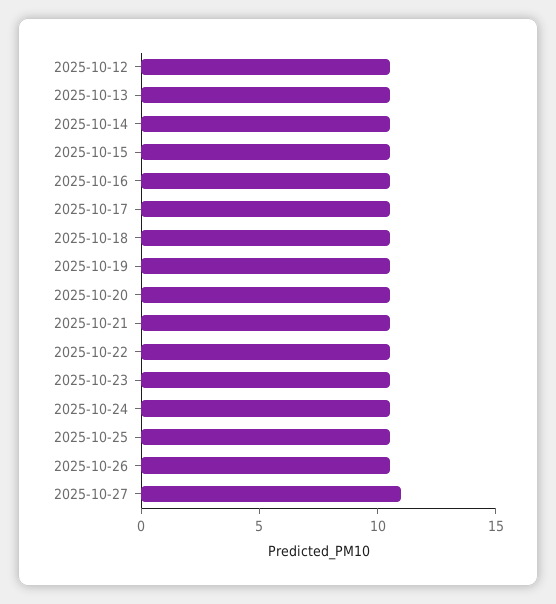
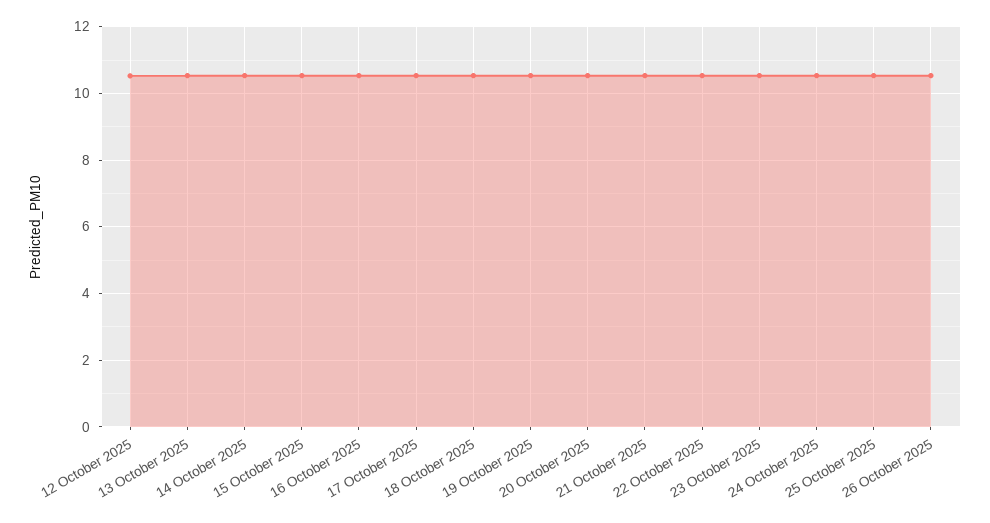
  {
    "2025-10-12": 10.6,
    "2025-10-13": 10.6,
    "2025-10-14": 10.6,
    "2025-10-15": 10.6,
    "2025-10-16": 10.6,
    "2025-10-17": 10.6,
    "2025-10-18": 10.6,
    "2025-10-19": 10.6,
    "2025-10-20": 10.6,
    "2025-10-21": 10.6,
    "2025-10-22": 10.6,
    "2025-10-23": 10.6,
    "2025-10-24": 10.6,
    "2025-10-25": 10.6,
-   "2025-10-26": 10.6,
+   "2025-10-26": 10.6
-   "2025-10-27": 11
  }

